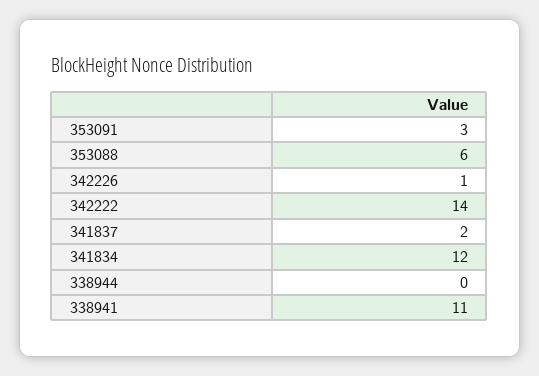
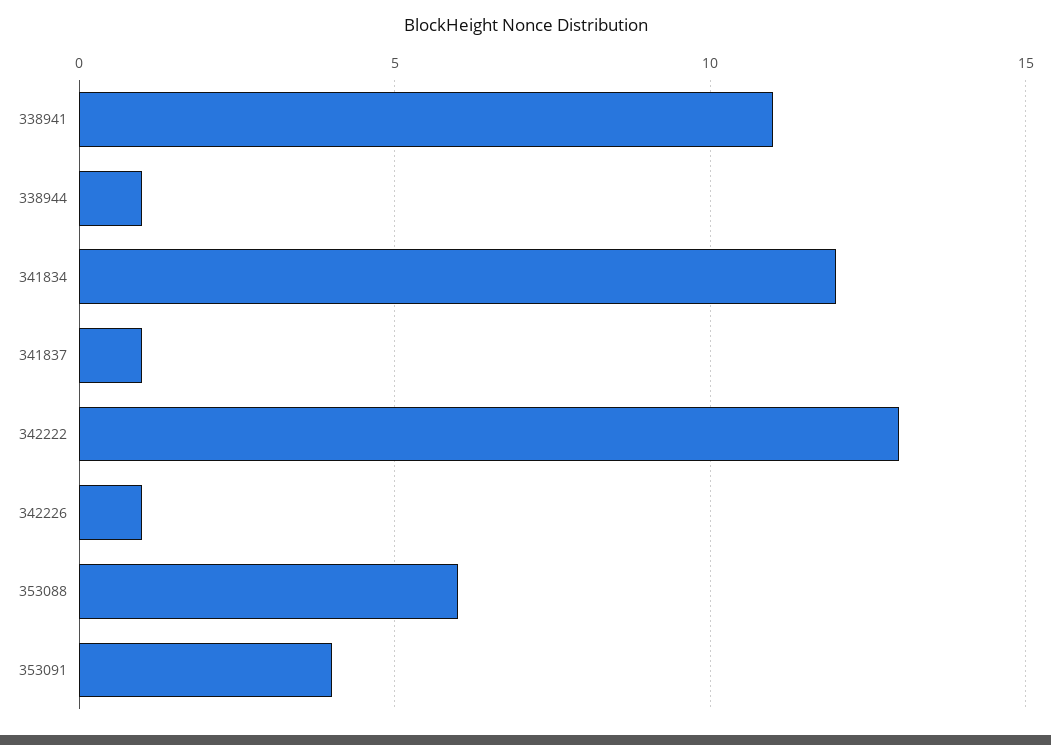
  {
-   "353091": 3,
+   "353091": 4,
    "353088": 6,
    "342226": 1,
-   "342222": 14,
+   "342222": 13,
-   "341837": 2,
+   "341837": 1,
    "341834": 12,
-   "338944": 0,
+   "338944": 1,
    "338941": 11
  }

